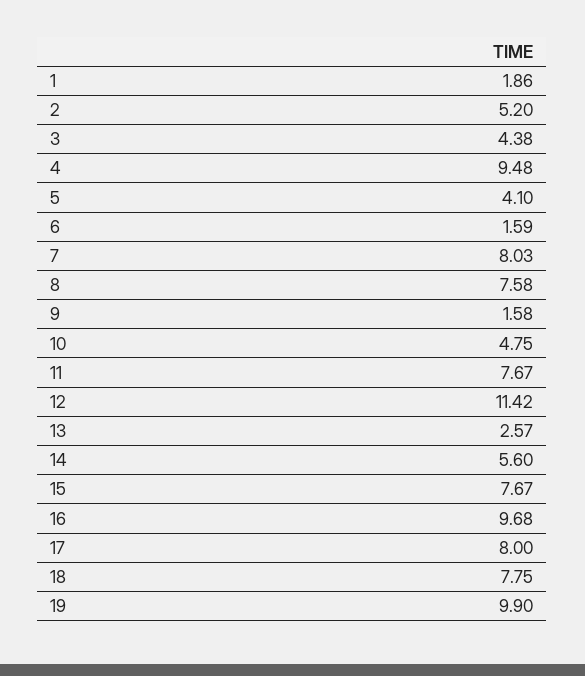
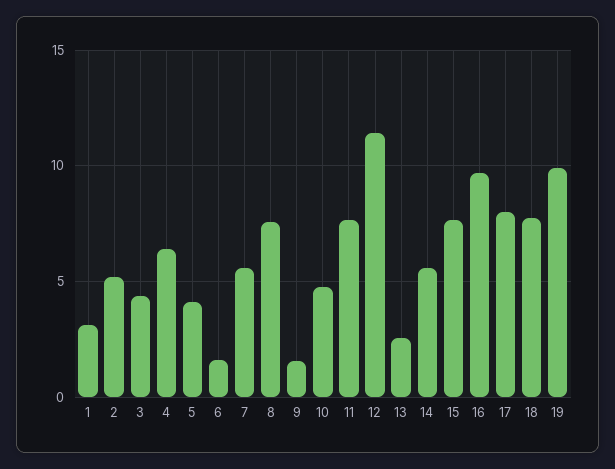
  {
-   "1": 1.86,
+   "1": 3,
    "2": 5.2,
    "3": 4.38,
-   "4": 9.48,
+   "4": 6.5,
    "5": 4.1,
    "6": 1.59,
-   "7": 8.03,
+   "7": 5.5,
    "8": 7.58,
    "9": 1.58,
    "10": 4.75,
    "11": 7.67,
    "12": 11.42,
    "13": 2.57,
    "14": 5.6,
    "15": 7.67,
    "16": 9.68,
    "17": 8,
    "18": 7.75,
    "19": 9.9
  }

